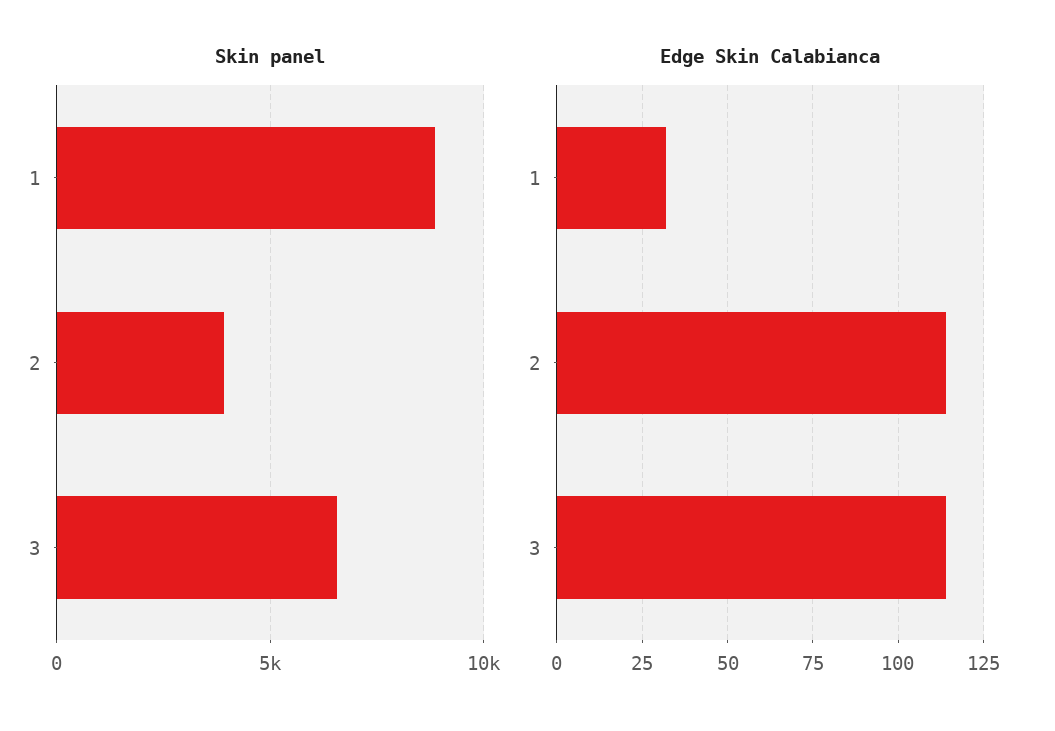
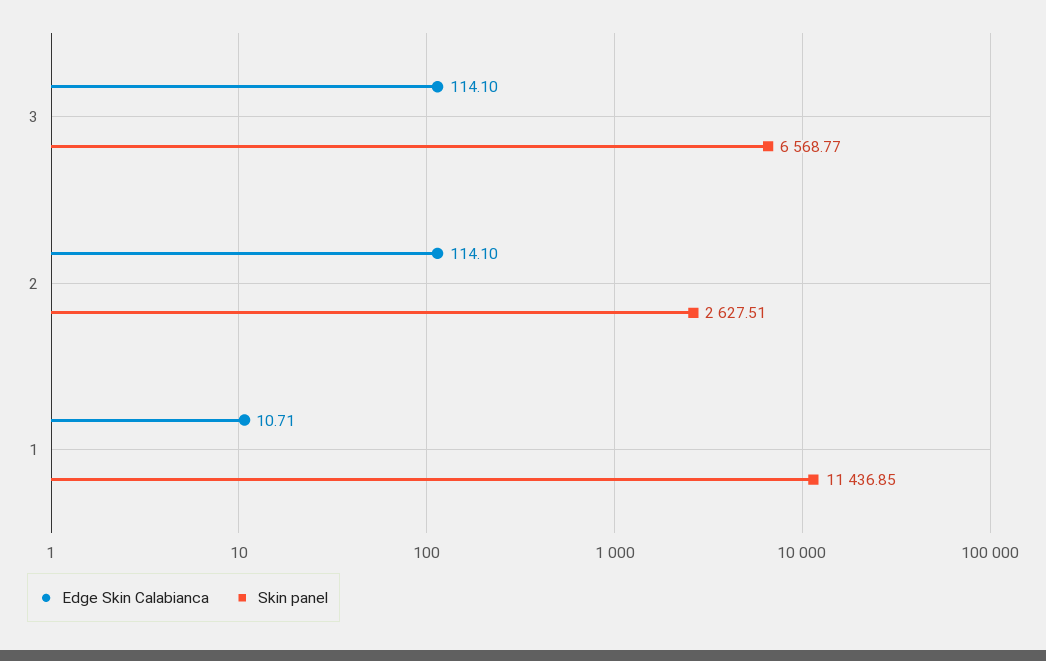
  {
    "Skin panel": {
-     "1": 9000,
+     "1": 11436.85,
-     "2": 4000,
+     "2": 2627.51,
      "3": 6568.77
    },
    "Edge Skin Calabianca": {
-     "1": 32.5,
+     "1": 10.71,
      "2": 114.1,
      "3": 114.1
    }
  }

